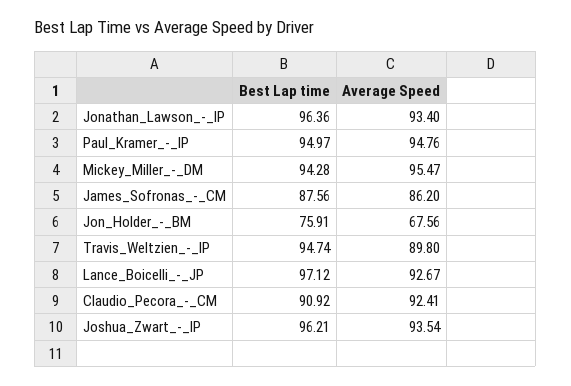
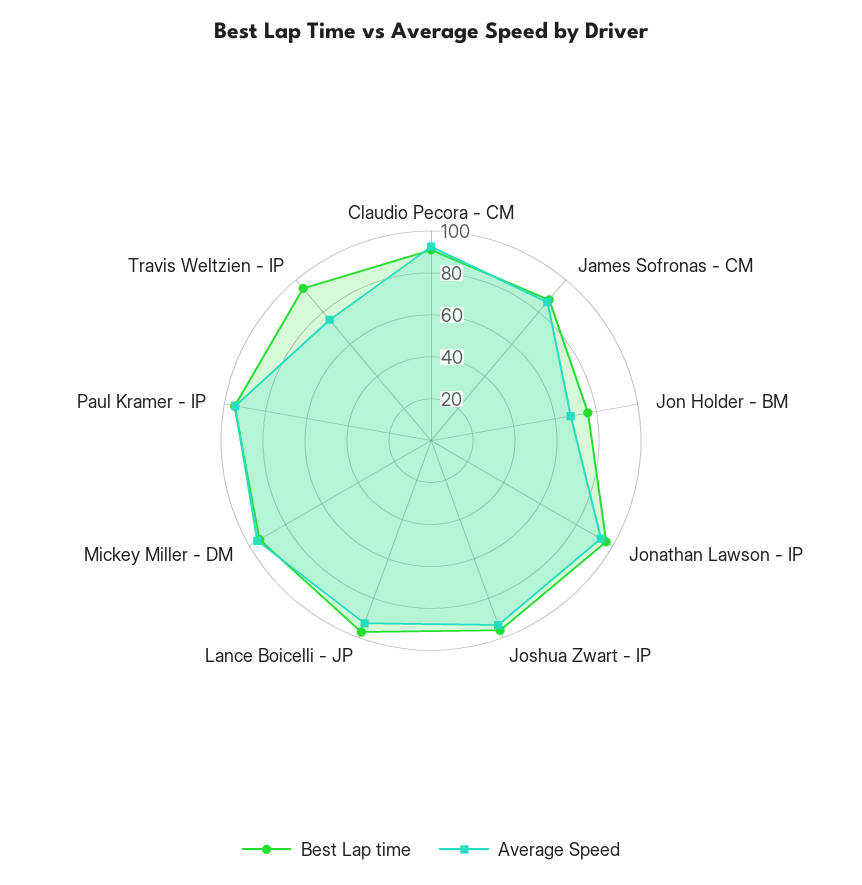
  {
    "Best Lap time": {
      "Jonathan_Lawson_-_IP": 96.36,
      "Paul_Kramer_-_IP": 94.97,
      "Mickey_Miller_-_DM": 94.28,
      "James_Sofronas_-_CM": 87.56,
      "Jon_Holder_-_BM": 75.91,
      "Travis_Weltzien_-_IP": 94.74,
      "Lance_Boicelli_-_JP": 97.12,
      "Claudio_Pecora_-_CM": 90.92,
      "Joshua_Zwart_-_IP": 96.21
    },
    "Average Speed": {
      "Jonathan_Lawson_-_IP": 93.4,
      "Paul_Kramer_-_IP": 94.76,
      "Mickey_Miller_-_DM": 95.47,
      "James_Sofronas_-_CM": 86.2,
      "Jon_Holder_-_BM": 67.56,
-     "Travis_Weltzien_-_IP": 89.8,
+     "Travis_Weltzien_-_IP": 75,
      "Lance_Boicelli_-_JP": 92.67,
      "Claudio_Pecora_-_CM": 92.41,
      "Joshua_Zwart_-_IP": 93.54
    }
  }

